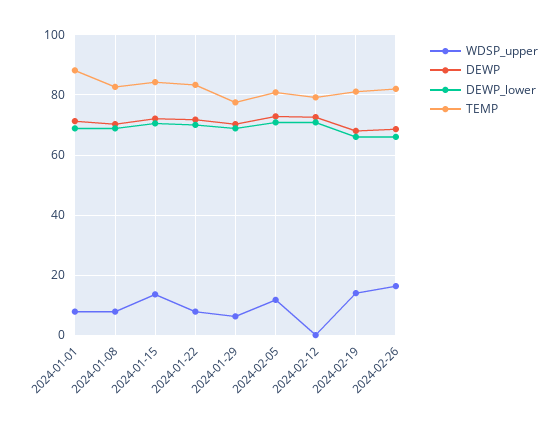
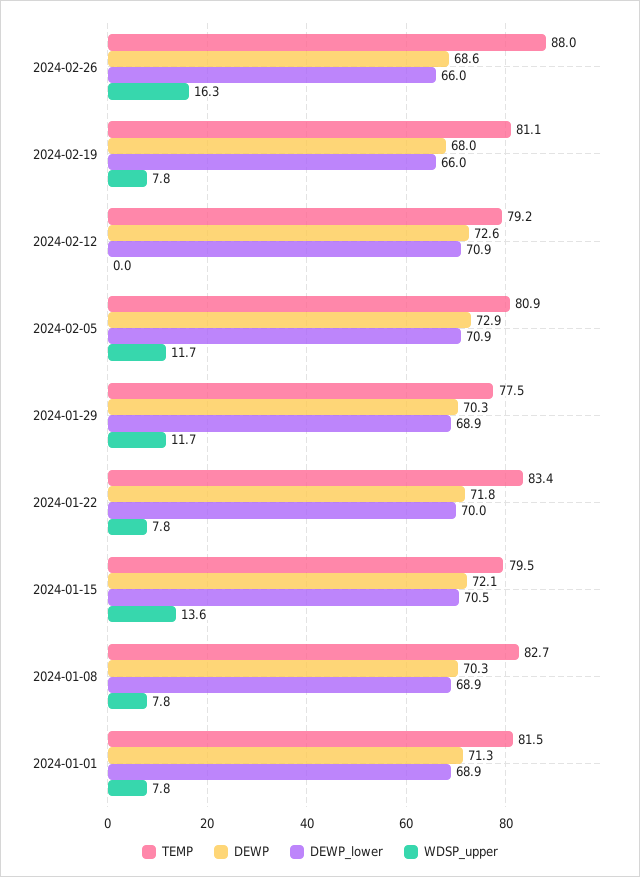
  {
    "WDSP_upper": {
      "2024-01-01": 7.8,
      "2024-01-08": 7.8,
      "2024-01-15": 13.6,
      "2024-01-22": 7.8,
-     "2024-01-29": 6,
+     "2024-01-29": 11.7,
      "2024-02-05": 11.7,
      "2024-02-12": 0,
-     "2024-02-19": 14,
+     "2024-02-19": 7.8,
      "2024-02-26": 16.3
    },
    "DEWP": {
      "2024-01-01": 71.3,
      "2024-01-08": 70.3,
      "2024-01-15": 72.1,
      "2024-01-22": 71.8,
      "2024-01-29": 70.3,
      "2024-02-05": 72.9,
      "2024-02-12": 72.6,
      "2024-02-19": 68,
      "2024-02-26": 68.6
    },
    "DEWP_lower": {
      "2024-01-01": 68.9,
      "2024-01-08": 68.9,
      "2024-01-15": 70.5,
      "2024-01-22": 70,
      "2024-01-29": 68.9,
      "2024-02-05": 70.9,
      "2024-02-12": 70.9,
      "2024-02-19": 66,
      "2024-02-26": 66
    },
    "TEMP": {
-     "2024-01-01": 88,
+     "2024-01-01": 81.5,
      "2024-01-08": 82.7,
-     "2024-01-15": 84,
+     "2024-01-15": 79.5,
      "2024-01-22": 83.4,
      "2024-01-29": 77.5,
      "2024-02-05": 80.9,
      "2024-02-12": 79.2,
      "2024-02-19": 81.1,
-     "2024-02-26": 82
+     "2024-02-26": 88
    }
  }

